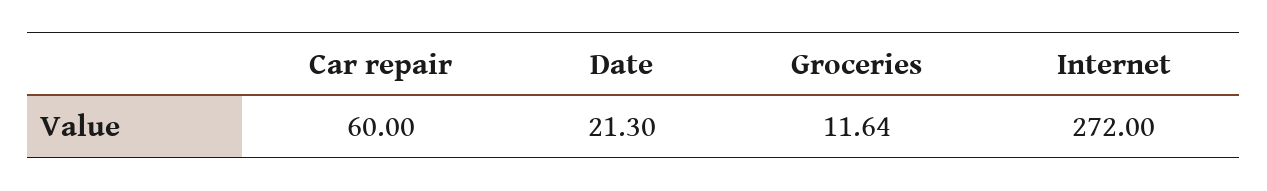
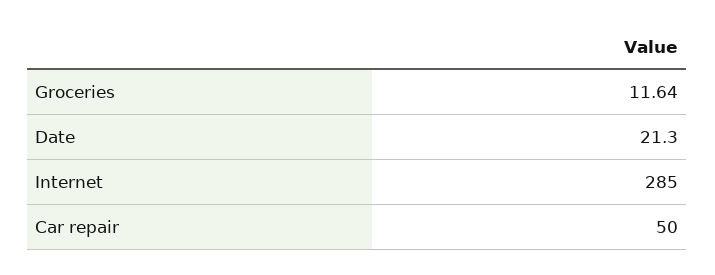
  {
-   "Car repair": 60,
+   "Car repair": 50,
    "Date": 21.3,
    "Groceries": 11.64,
-   "Internet": 272
+   "Internet": 285
  }

